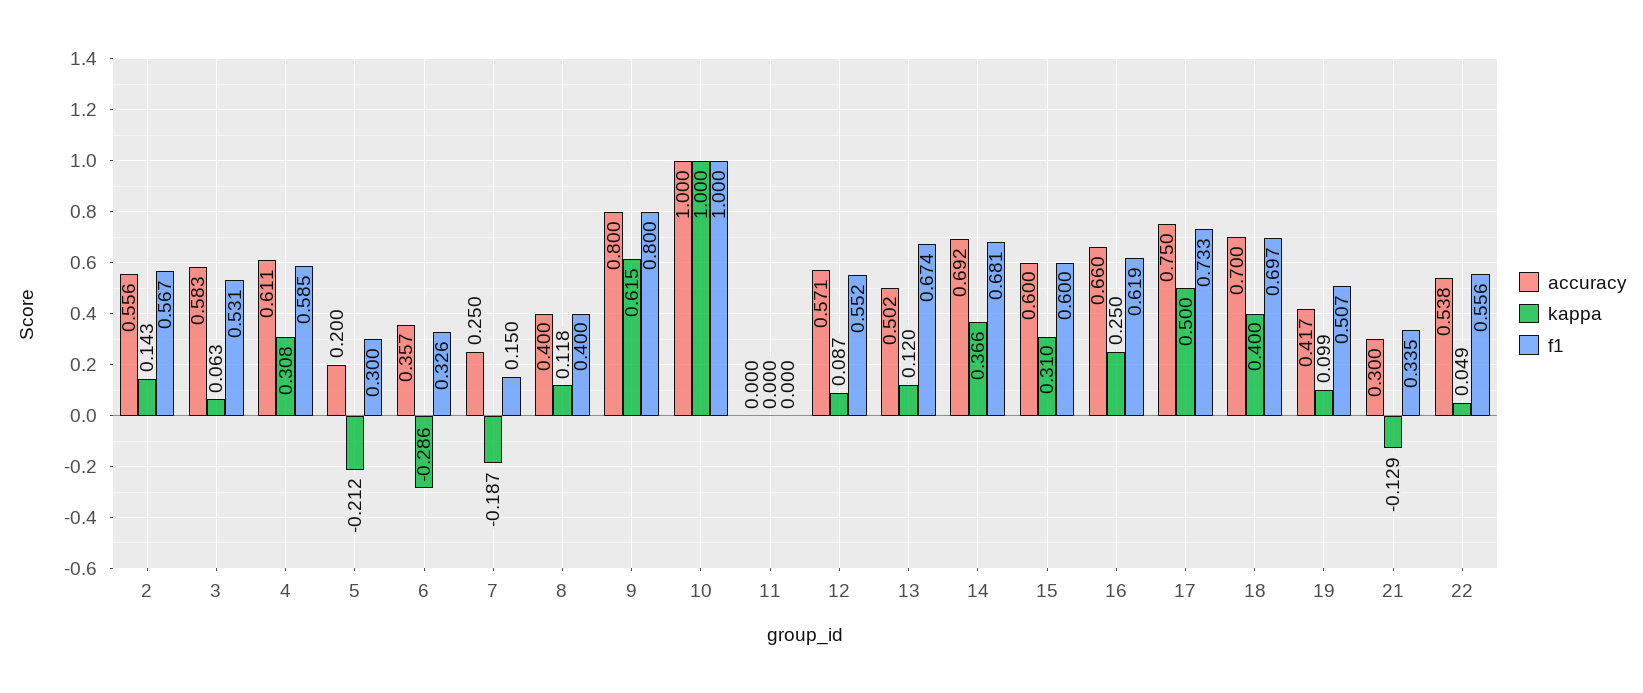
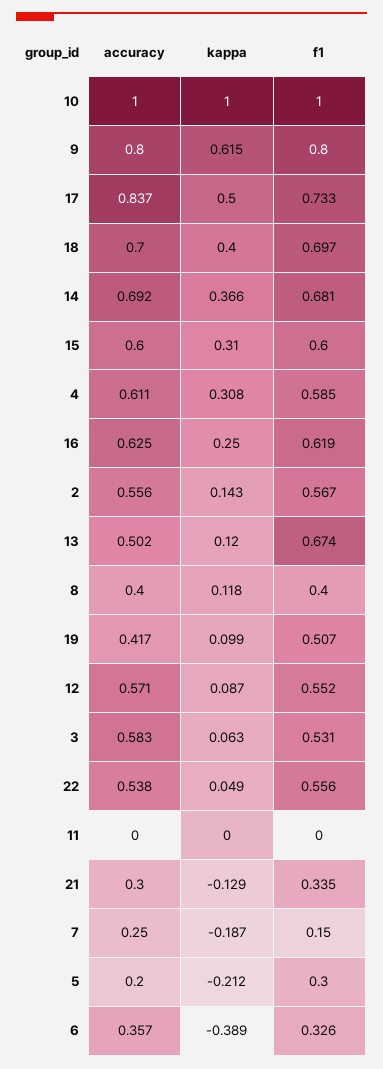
  {
    "accuracy": {
      "2": 0.556,
      "3": 0.583,
      "4": 0.611,
      "5": 0.2,
      "6": 0.357,
      "7": 0.25,
      "8": 0.4,
      "9": 0.8,
      "10": 1,
      "11": 0,
      "12": 0.571,
      "13": 0.502,
      "14": 0.692,
      "15": 0.6,
-     "16": 0.66,
+     "16": 0.625,
-     "17": 0.75,
+     "17": 0.837,
      "18": 0.7,
      "19": 0.417,
      "21": 0.3,
      "22": 0.538
    },
    "kappa": {
      "2": 0.143,
      "3": 0.063,
      "4": 0.308,
      "5": -0.212,
-     "6": -0.286,
+     "6": -0.389,
      "7": -0.187,
      "8": 0.118,
      "9": 0.615,
      "10": 1,
      "11": 0,
      "12": 0.087,
      "13": 0.12,
      "14": 0.366,
      "15": 0.31,
      "16": 0.25,
      "17": 0.5,
      "18": 0.4,
      "19": 0.099,
      "21": -0.129,
      "22": 0.049
    },
    "f1": {
      "2": 0.567,
      "3": 0.531,
      "4": 0.585,
      "5": 0.3,
      "6": 0.326,
      "7": 0.15,
      "8": 0.4,
      "9": 0.8,
      "10": 1,
      "11": 0,
      "12": 0.552,
      "13": 0.674,
      "14": 0.681,
      "15": 0.6,
      "16": 0.619,
      "17": 0.733,
      "18": 0.697,
      "19": 0.507,
      "21": 0.335,
      "22": 0.556
    }
  }

